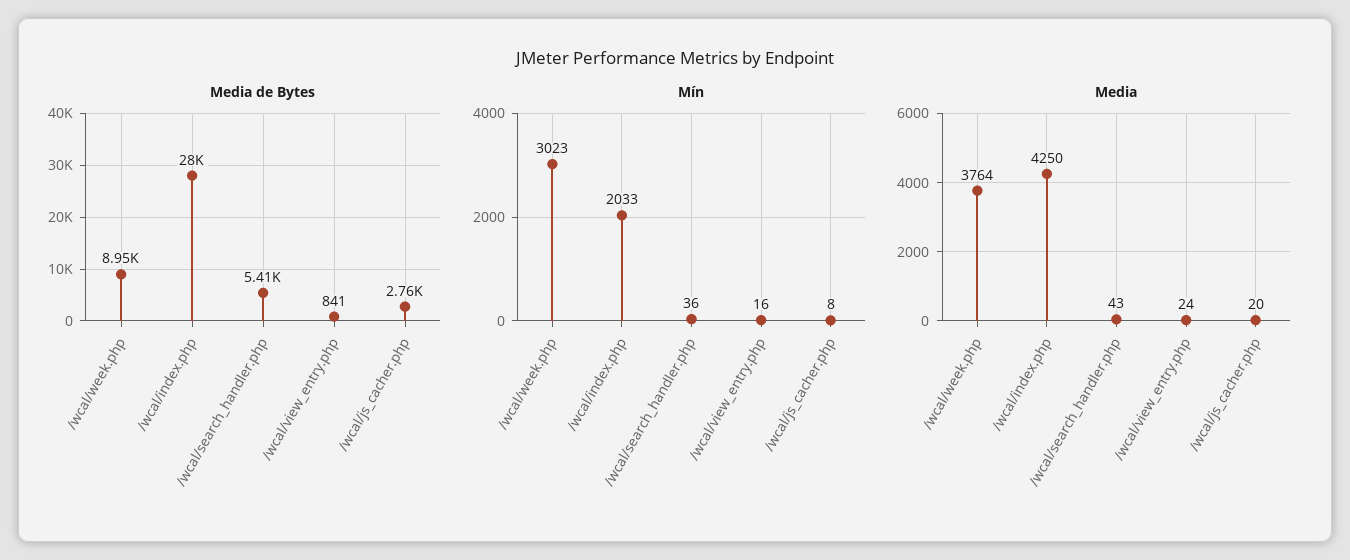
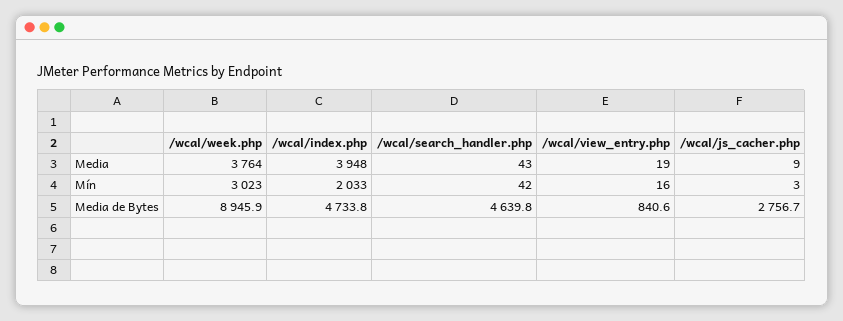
  {
    "Media de Bytes": {
      "/wcal/week.php": 8945.9,
-     "/wcal/index.php": 28000,
+     "/wcal/index.php": 4733.8,
-     "/wcal/search_handler.php": 5410,
+     "/wcal/search_handler.php": 4639.8,
      "/wcal/view_entry.php": 840.6,
      "/wcal/js_cacher.php": 2756.7
    },
    "Mín": {
      "/wcal/week.php": 3023,
      "/wcal/index.php": 2033,
-     "/wcal/search_handler.php": 36,
+     "/wcal/search_handler.php": 42,
      "/wcal/view_entry.php": 16,
-     "/wcal/js_cacher.php": 8
+     "/wcal/js_cacher.php": 3
    },
    "Media": {
      "/wcal/week.php": 3764,
-     "/wcal/index.php": 4250,
+     "/wcal/index.php": 3948,
      "/wcal/search_handler.php": 43,
-     "/wcal/view_entry.php": 24,
+     "/wcal/view_entry.php": 19,
-     "/wcal/js_cacher.php": 20
+     "/wcal/js_cacher.php": 9
    }
  }

